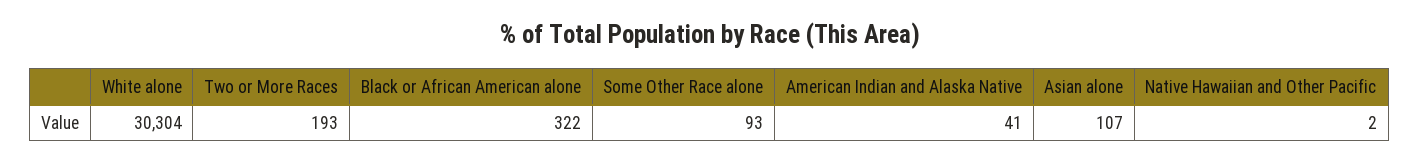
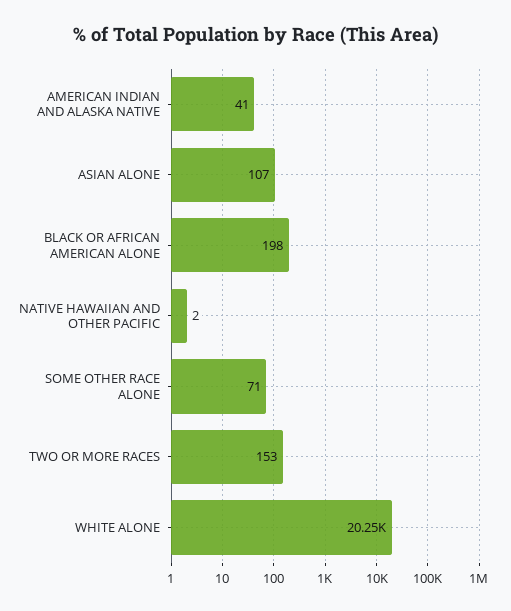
  {
-   "White alone": 30304,
+   "White alone": 20250,
-   "Two or More Races": 193,
+   "Two or More Races": 153,
-   "Black or African American alone": 322,
+   "Black or African American alone": 198,
-   "Some Other Race alone": 93,
+   "Some Other Race alone": 71,
    "American Indian and Alaska Native": 41,
    "Asian alone": 107,
    "Native Hawaiian and Other Pacific": 2
  }

